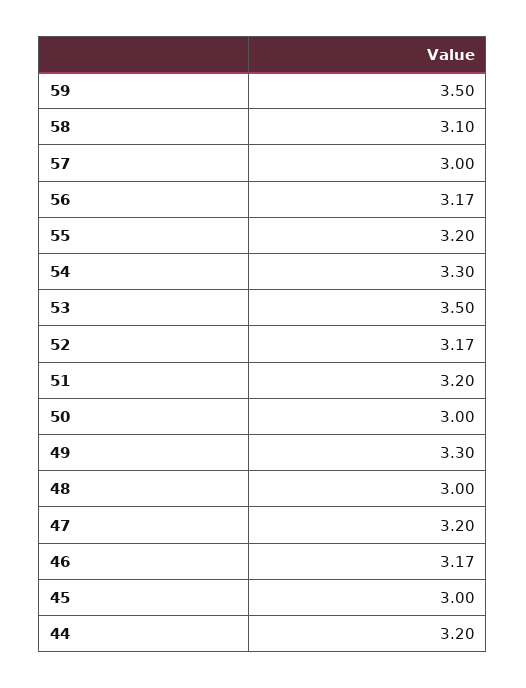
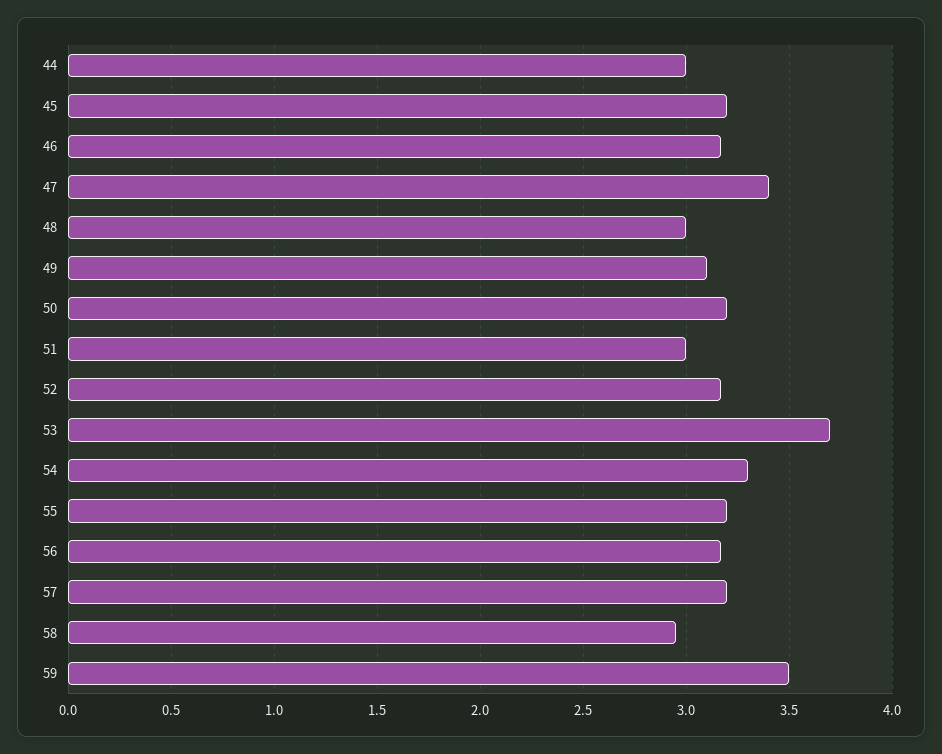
  {
    "59": 3.5,
-   "58": 3.1,
+   "58": 2.95,
-   "57": 3,
+   "57": 3.2,
    "56": 3.17,
    "55": 3.2,
    "54": 3.3,
-   "53": 3.5,
+   "53": 3.7,
    "52": 3.17,
-   "51": 3.2,
+   "51": 3,
-   "50": 3,
+   "50": 3.2,
-   "49": 3.3,
+   "49": 3.1,
    "48": 3,
-   "47": 3.2,
+   "47": 3.4,
    "46": 3.17,
-   "45": 3,
+   "45": 3.2,
-   "44": 3.2
+   "44": 3
  }

